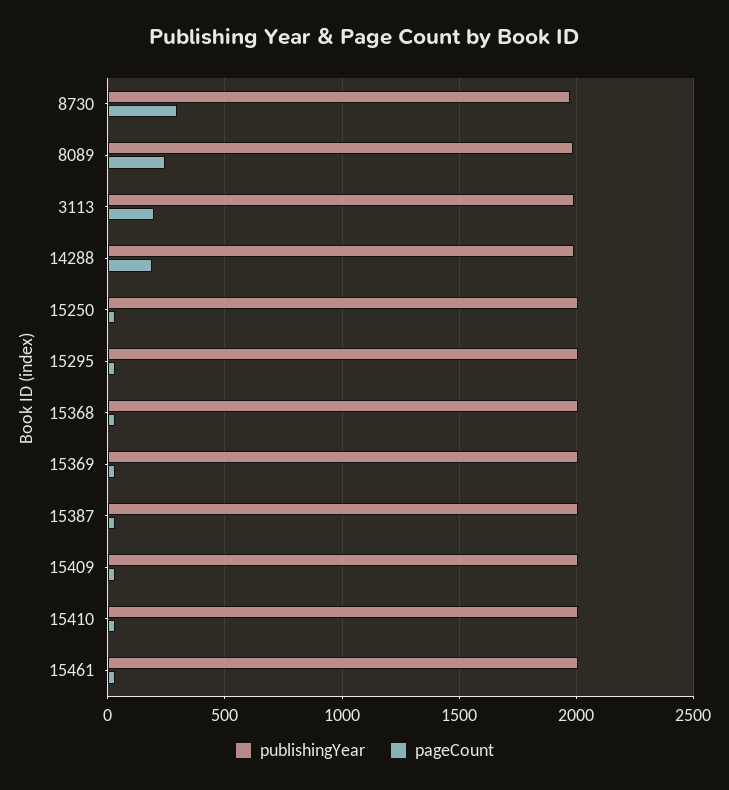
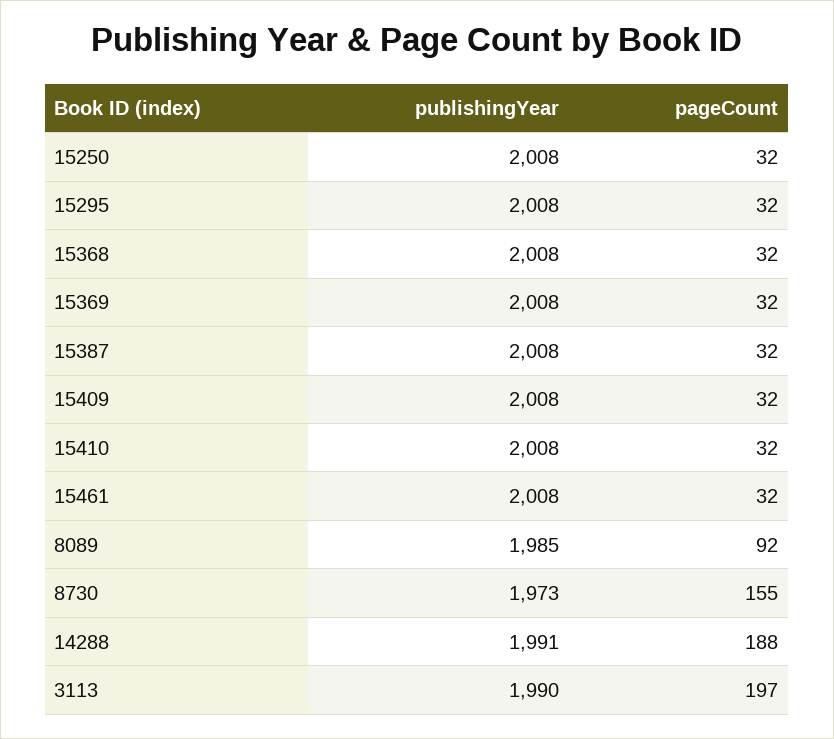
  {
    "publishingYear": {
      "8730": 1973,
      "8089": 1985,
      "3113": 1990,
      "14288": 1991,
      "15250": 2008,
      "15295": 2008,
      "15368": 2008,
      "15369": 2008,
      "15387": 2008,
      "15409": 2008,
      "15410": 2008,
      "15461": 2008
    },
    "pageCount": {
-     "8730": 300,
+     "8730": 155,
-     "8089": 250,
+     "8089": 92,
      "3113": 197,
      "14288": 188,
      "15250": 32,
      "15295": 32,
      "15368": 32,
      "15369": 32,
      "15387": 32,
      "15409": 32,
      "15410": 32,
      "15461": 32
    }
  }

